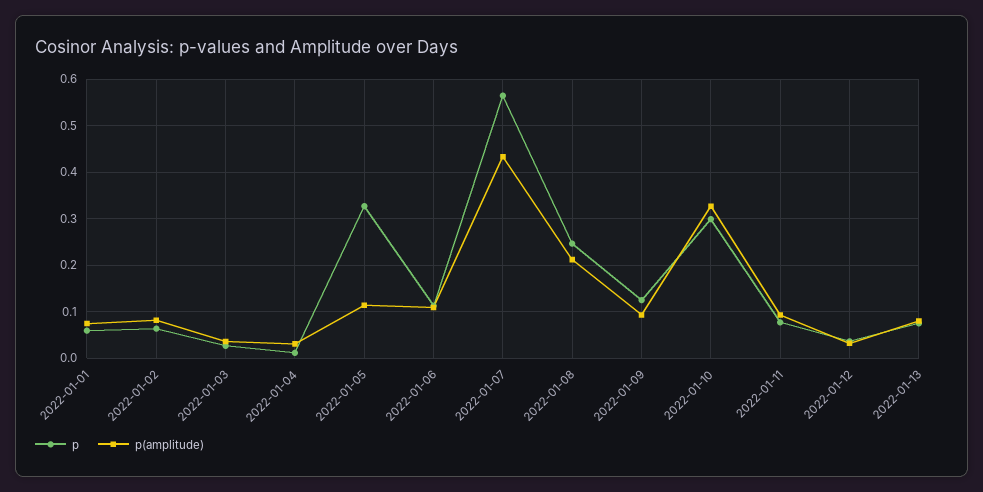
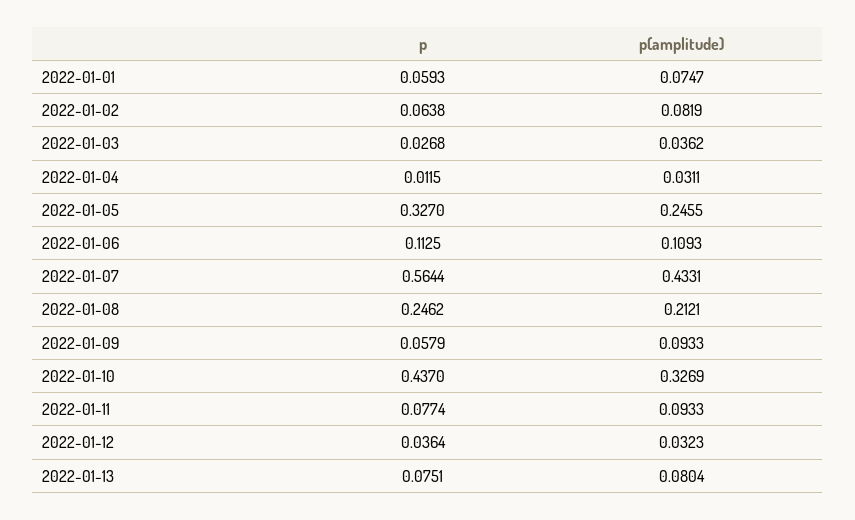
  {
    "p": {
      "2022-01-01": 0.0593,
      "2022-01-02": 0.0638,
      "2022-01-03": 0.0268,
      "2022-01-04": 0.0115,
      "2022-01-05": 0.327,
      "2022-01-06": 0.1125,
      "2022-01-07": 0.5644,
      "2022-01-08": 0.2462,
-     "2022-01-09": 0.12,
+     "2022-01-09": 0.0579,
-     "2022-01-10": 0.3,
+     "2022-01-10": 0.437,
      "2022-01-11": 0.0774,
      "2022-01-12": 0.0364,
      "2022-01-13": 0.0751
    },
    "p(amplitude)": {
      "2022-01-01": 0.0747,
      "2022-01-02": 0.0819,
      "2022-01-03": 0.0362,
      "2022-01-04": 0.0311,
-     "2022-01-05": 0.12,
+     "2022-01-05": 0.2455,
      "2022-01-06": 0.1093,
      "2022-01-07": 0.4331,
      "2022-01-08": 0.2121,
      "2022-01-09": 0.0933,
      "2022-01-10": 0.3269,
      "2022-01-11": 0.0933,
      "2022-01-12": 0.0323,
      "2022-01-13": 0.0804
    }
  }

